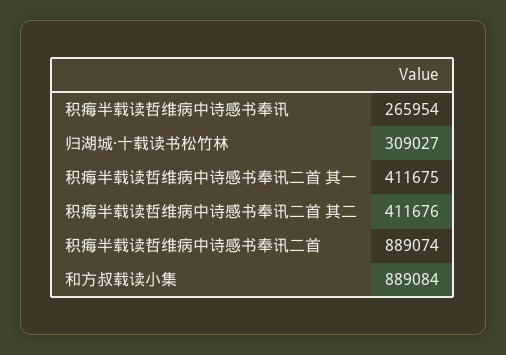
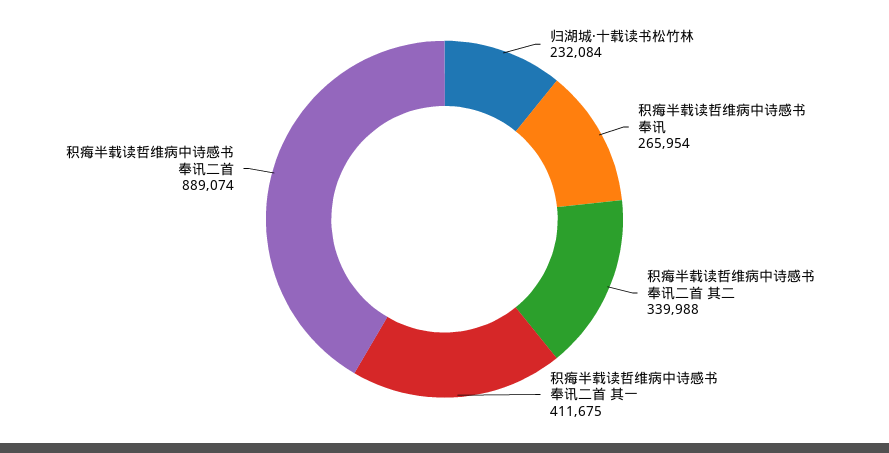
  {
    "积痗半载读哲维病中诗感书奉讯": 265954,
-   "归湖城·十载读书松竹林": 309027,
+   "归湖城·十载读书松竹林": 232084,
    "积痗半载读哲维病中诗感书奉讯二首 其一": 411675,
-   "积痗半载读哲维病中诗感书奉讯二首 其二": 411676,
+   "积痗半载读哲维病中诗感书奉讯二首 其二": 339988,
-   "积痗半载读哲维病中诗感书奉讯二首": 889074,
+   "积痗半载读哲维病中诗感书奉讯二首": 889074
-   "和方叔载读小集": 889084
  }

